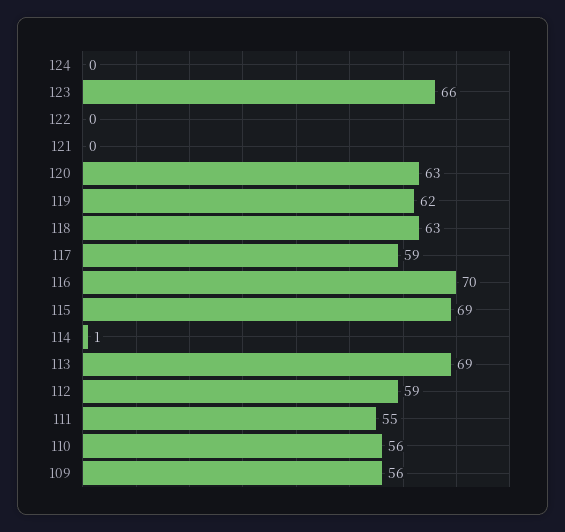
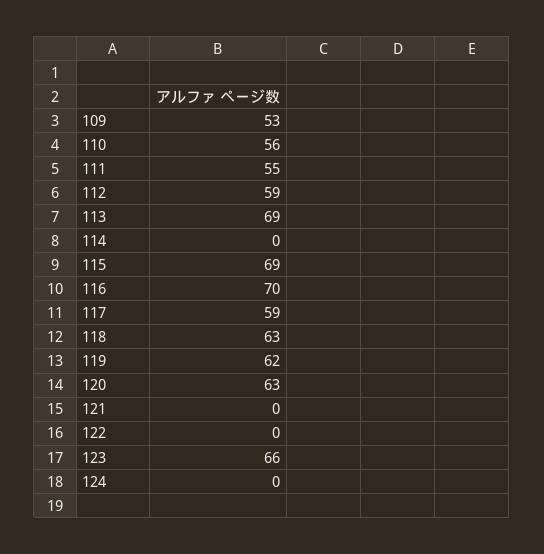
  {
    "124": 0,
    "123": 66,
    "122": 0,
    "121": 0,
    "120": 63,
    "119": 62,
    "118": 63,
    "117": 59,
    "116": 70,
    "115": 69,
-   "114": 1,
+   "114": 0,
    "113": 69,
    "112": 59,
    "111": 55,
    "110": 56,
-   "109": 56
+   "109": 53
  }

